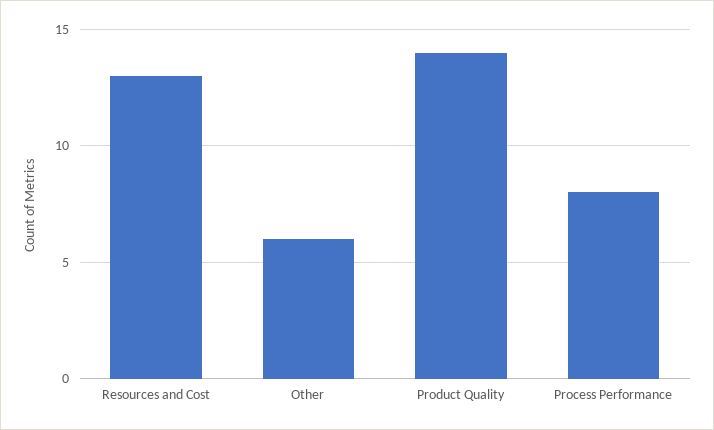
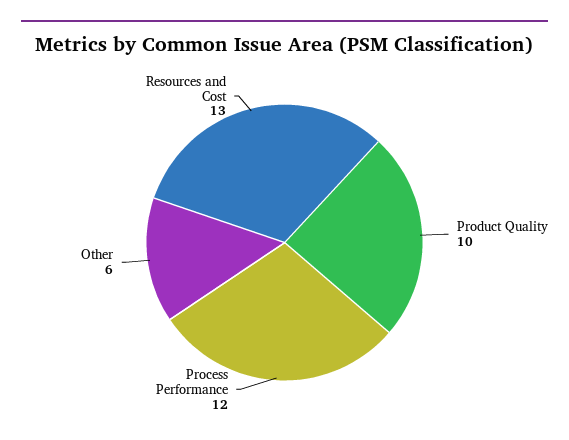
  {
    "Resources and Cost": 13,
    "Other": 6,
-   "Product Quality": 14,
+   "Product Quality": 10,
-   "Process Performance": 8
+   "Process Performance": 12
  }

